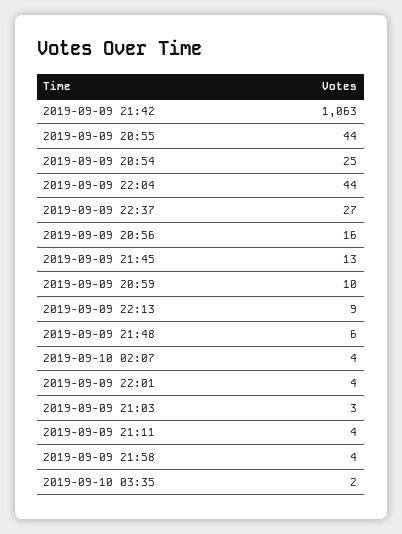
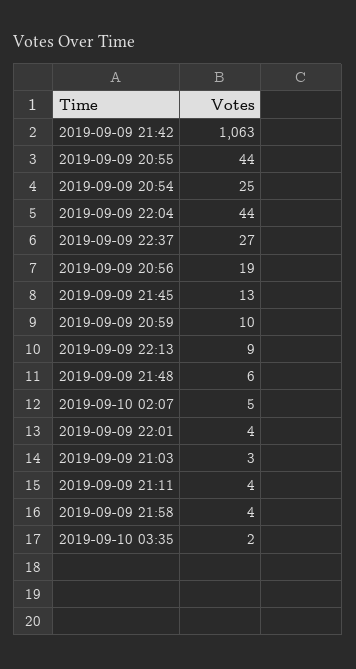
  {
    "2019-09-09 21:42": 1063,
    "2019-09-09 20:55": 44,
    "2019-09-09 20:54": 25,
    "2019-09-09 22:04": 44,
    "2019-09-09 22:37": 27,
-   "2019-09-09 20:56": 16,
+   "2019-09-09 20:56": 19,
    "2019-09-09 21:45": 13,
    "2019-09-09 20:59": 10,
    "2019-09-09 22:13": 9,
    "2019-09-09 21:48": 6,
-   "2019-09-10 02:07": 4,
+   "2019-09-10 02:07": 5,
    "2019-09-09 22:01": 4,
    "2019-09-09 21:03": 3,
    "2019-09-09 21:11": 4,
    "2019-09-09 21:58": 4,
    "2019-09-10 03:35": 2
  }

